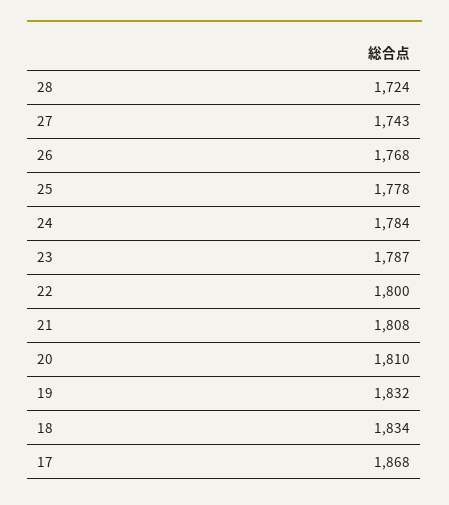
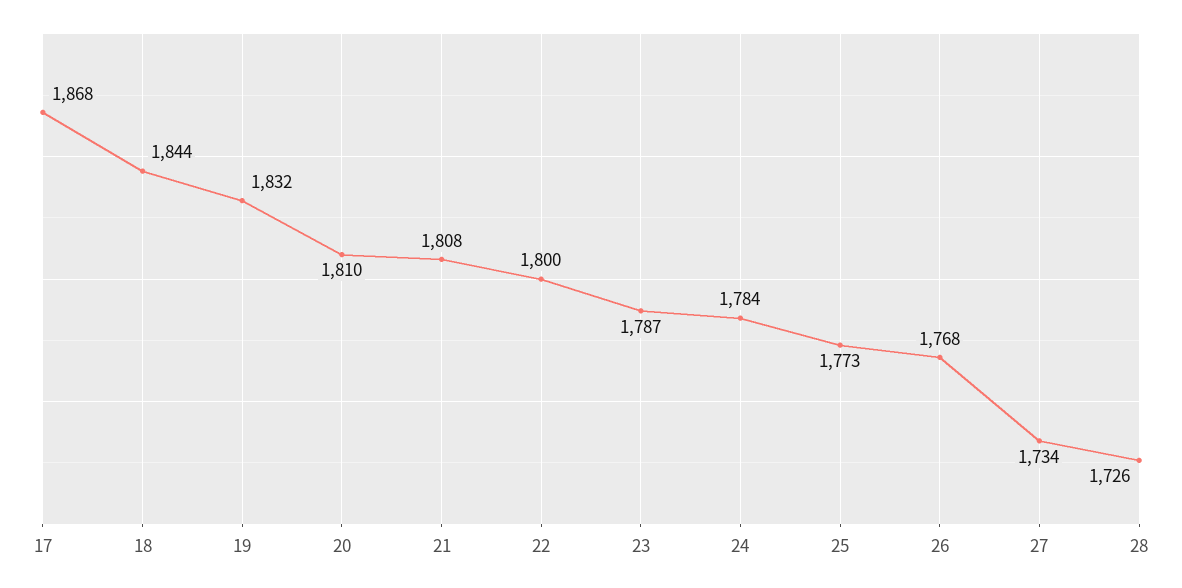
  {
-   "28": 1724,
+   "28": 1726,
-   "27": 1743,
+   "27": 1734,
    "26": 1768,
-   "25": 1778,
+   "25": 1773,
    "24": 1784,
    "23": 1787,
    "22": 1800,
    "21": 1808,
    "20": 1810,
    "19": 1832,
-   "18": 1834,
+   "18": 1844,
    "17": 1868
  }

